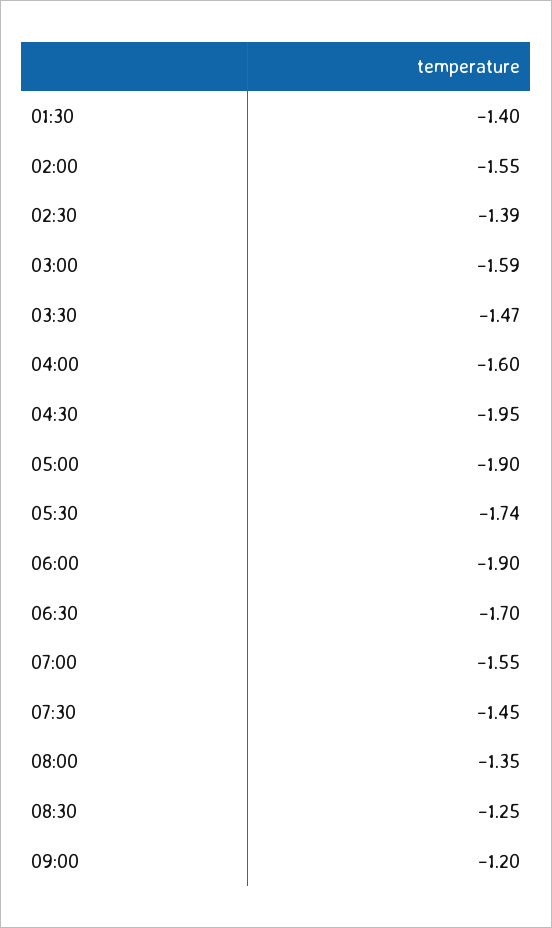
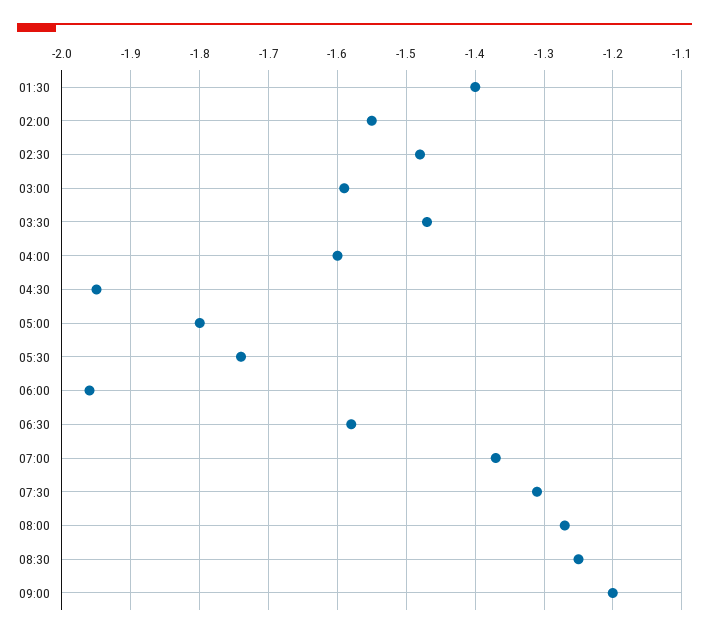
  {
    "01:30": -1.4,
    "02:00": -1.55,
-   "02:30": -1.39,
+   "02:30": -1.48,
    "03:00": -1.59,
    "03:30": -1.47,
    "04:00": -1.6,
    "04:30": -1.95,
-   "05:00": -1.9,
+   "05:00": -1.8,
    "05:30": -1.74,
-   "06:00": -1.9,
+   "06:00": -1.96,
-   "06:30": -1.7,
+   "06:30": -1.58,
-   "07:00": -1.55,
+   "07:00": -1.37,
-   "07:30": -1.45,
+   "07:30": -1.31,
-   "08:00": -1.35,
+   "08:00": -1.27,
    "08:30": -1.25,
    "09:00": -1.2
  }

